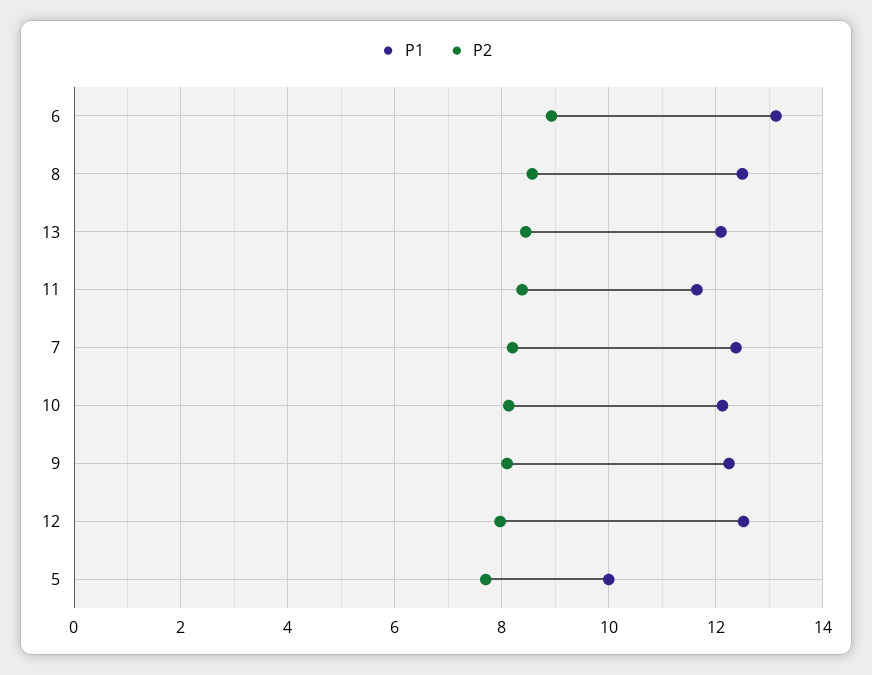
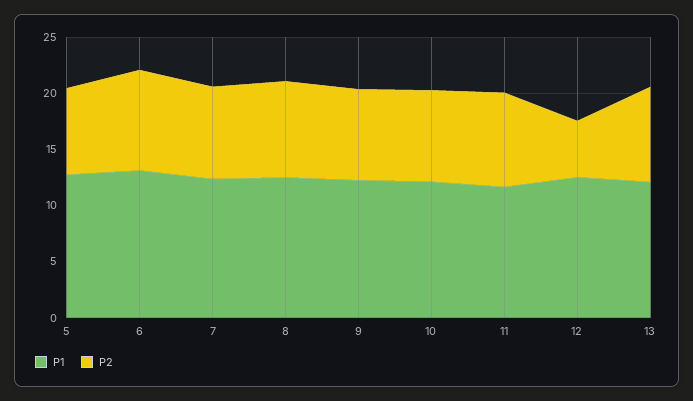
  {
    "P1": {
      "6": 13.2,
      "8": 12.6,
      "13": 12.2,
      "11": 11.6,
      "7": 12.4,
      "10": 12.2,
      "9": 12.2,
      "12": 12.6,
-     "5": 10
+     "5": 13
    },
    "P2": {
      "6": 9,
      "8": 8.6,
      "13": 8.4,
      "11": 8.4,
      "7": 8.2,
      "10": 8.2,
      "9": 8.2,
-     "12": 8,
+     "12": 5,
      "5": 7.8
    }
  }

